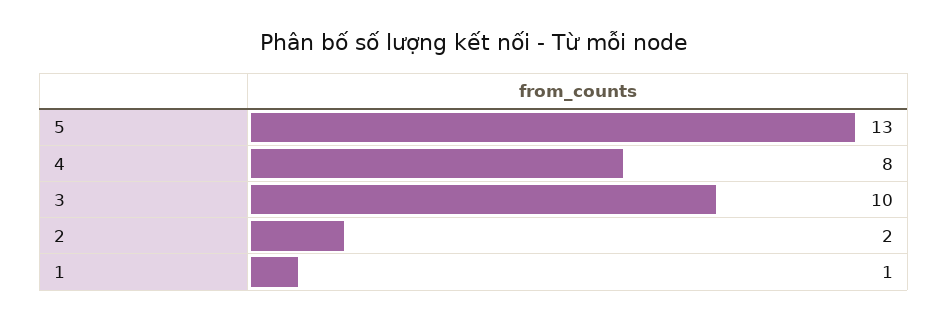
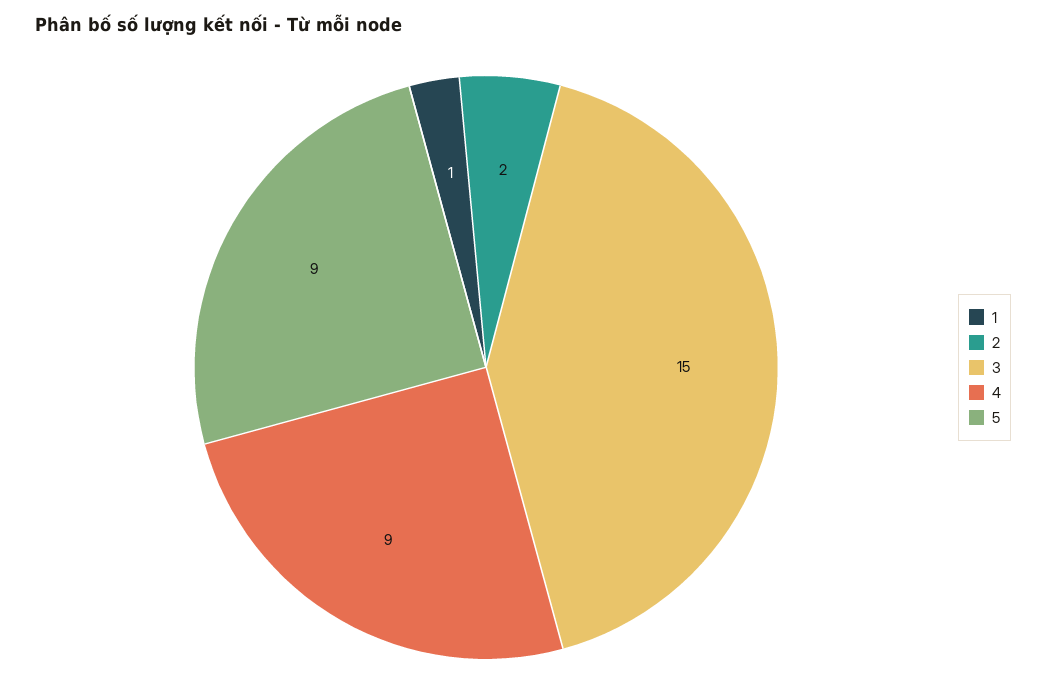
  {
-   "5": 13,
+   "5": 9,
-   "4": 8,
+   "4": 9,
-   "3": 10,
+   "3": 15,
    "2": 2,
    "1": 1
  }

